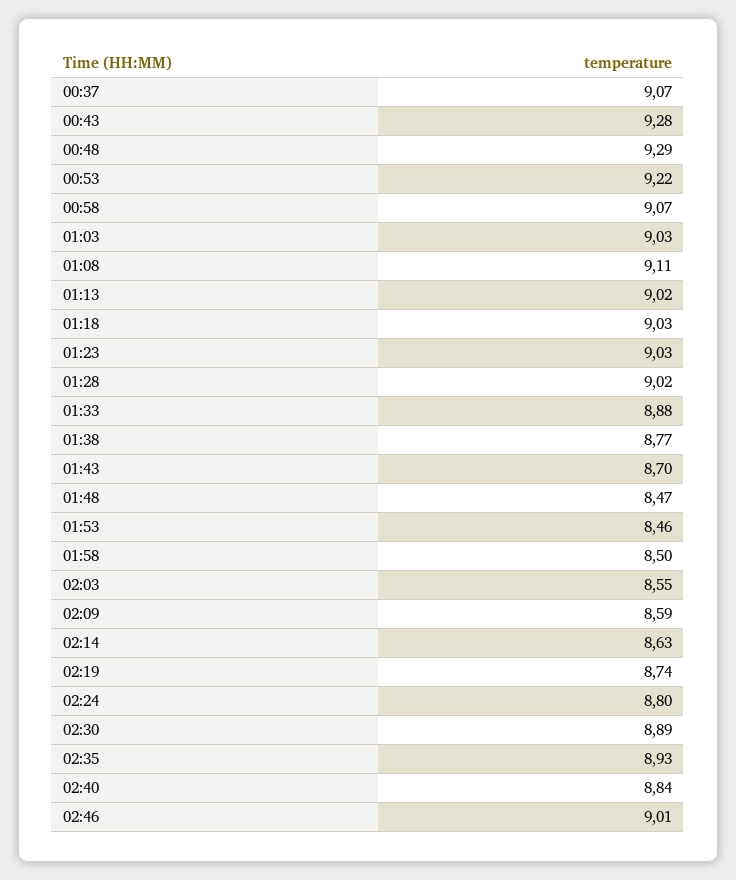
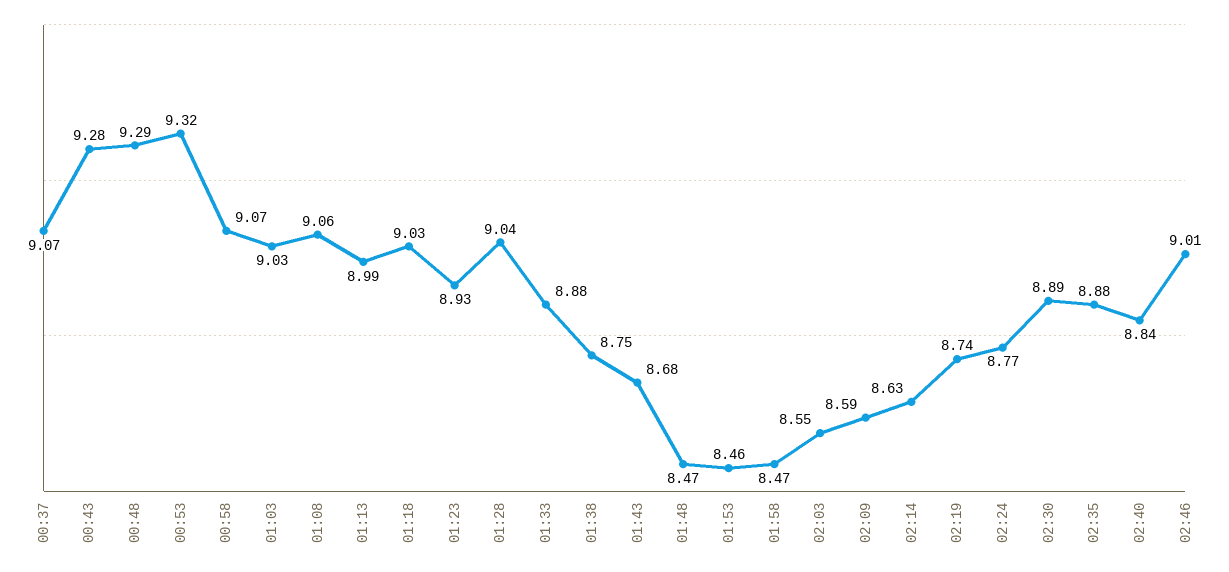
  {
    "00:37": 9.07,
    "00:43": 9.28,
    "00:48": 9.29,
-   "00:53": 9.22,
+   "00:53": 9.32,
    "00:58": 9.07,
    "01:03": 9.03,
-   "01:08": 9.11,
+   "01:08": 9.06,
-   "01:13": 9.02,
+   "01:13": 8.99,
    "01:18": 9.03,
-   "01:23": 9.03,
+   "01:23": 8.93,
-   "01:28": 9.02,
+   "01:28": 9.04,
    "01:33": 8.88,
-   "01:38": 8.77,
+   "01:38": 8.75,
-   "01:43": 8.7,
+   "01:43": 8.68,
    "01:48": 8.47,
    "01:53": 8.46,
-   "01:58": 8.5,
+   "01:58": 8.47,
    "02:03": 8.55,
    "02:09": 8.59,
    "02:14": 8.63,
    "02:19": 8.74,
-   "02:24": 8.8,
+   "02:24": 8.77,
    "02:30": 8.89,
-   "02:35": 8.93,
+   "02:35": 8.88,
    "02:40": 8.84,
    "02:46": 9.01
  }

